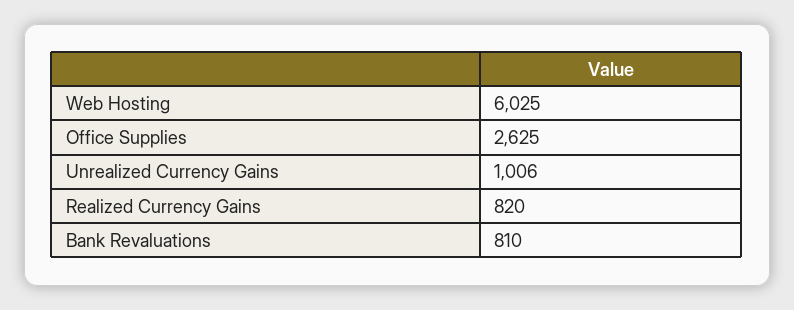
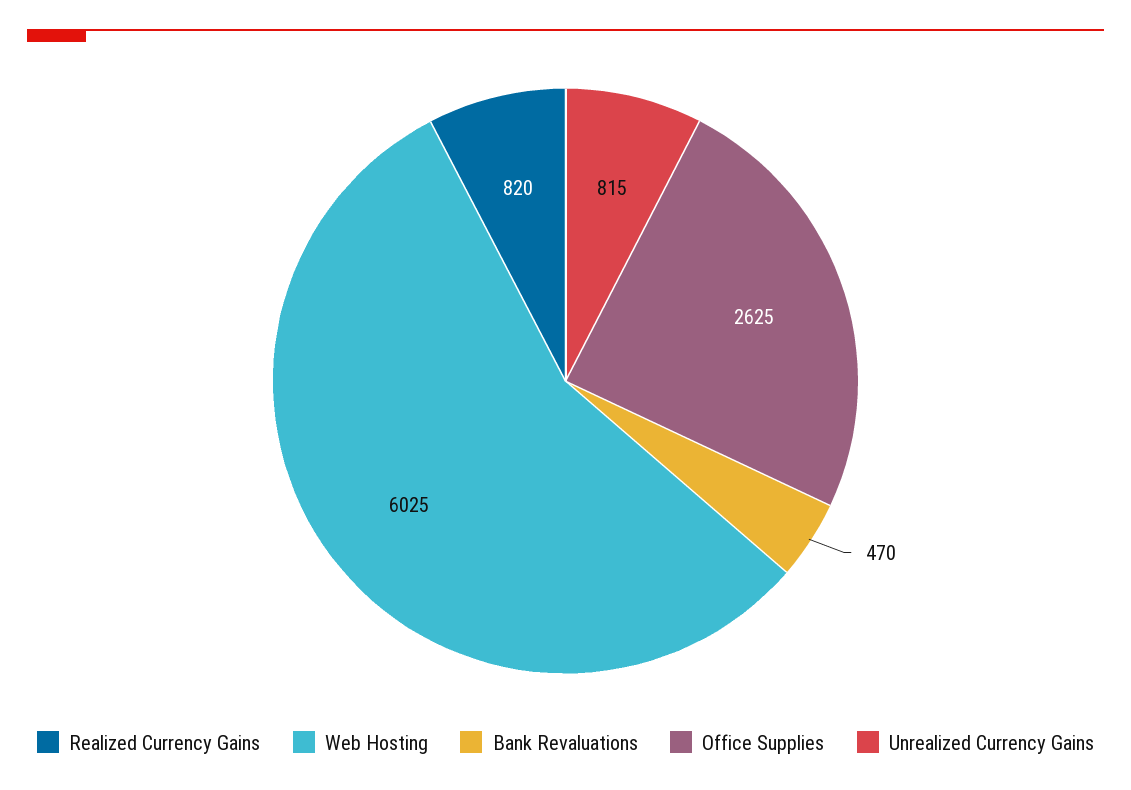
  {
    "Web Hosting": 6025,
    "Office Supplies": 2625,
-   "Unrealized Currency Gains": 1006,
+   "Unrealized Currency Gains": 815,
    "Realized Currency Gains": 820,
-   "Bank Revaluations": 810
+   "Bank Revaluations": 470
  }

